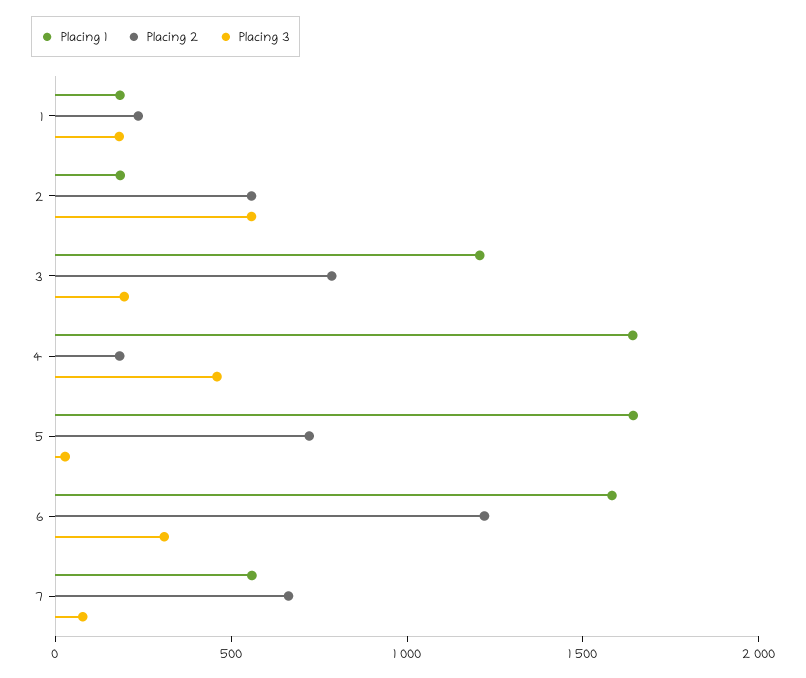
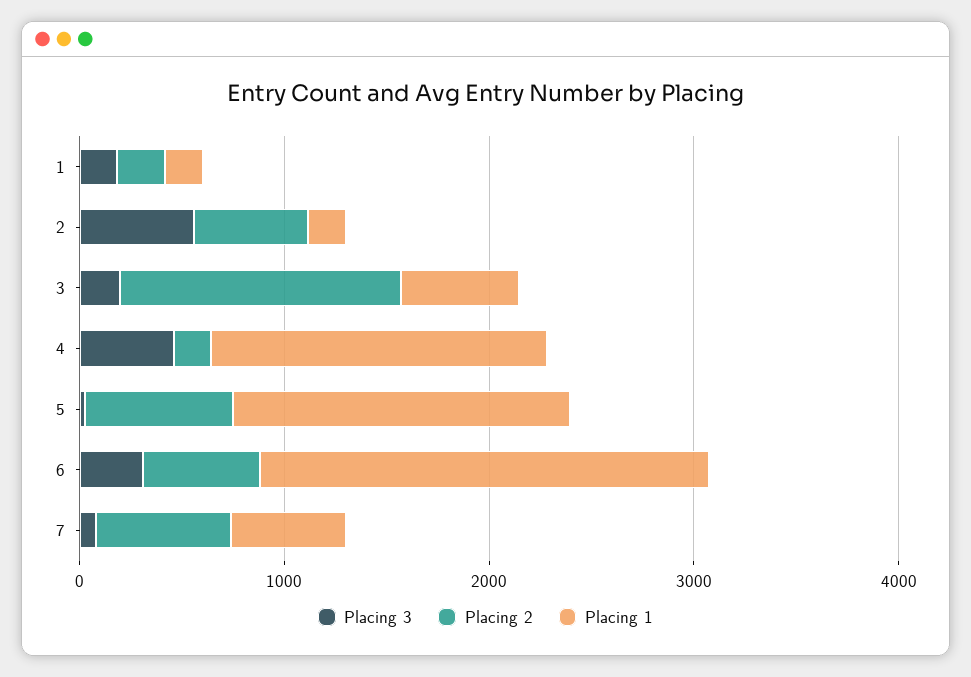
  {
    "Placing 1": {
      "1": 200,
      "2": 200,
-     "3": 1200,
+     "3": 600,
      "4": 1600,
      "5": 1600,
-     "6": 1600,
+     "6": 2200,
      "7": 600
    },
    "Placing 2": {
      "1": 200,
      "2": 600,
-     "3": 800,
+     "3": 1400,
      "4": 200,
      "5": 700,
-     "6": 1200,
+     "6": 600,
      "7": 700
    },
    "Placing 3": {
      "1": 200,
      "2": 600,
      "3": 200,
      "4": 500,
      "5": 0,
      "6": 300,
      "7": 100
    }
  }

